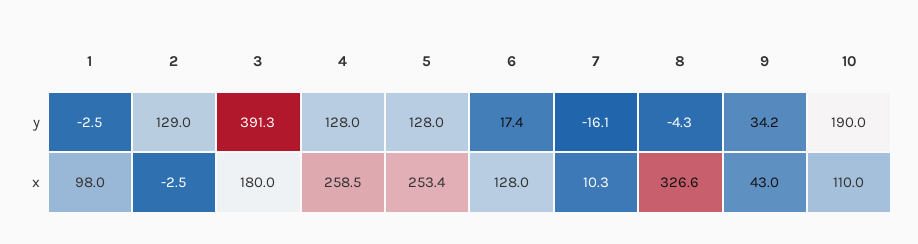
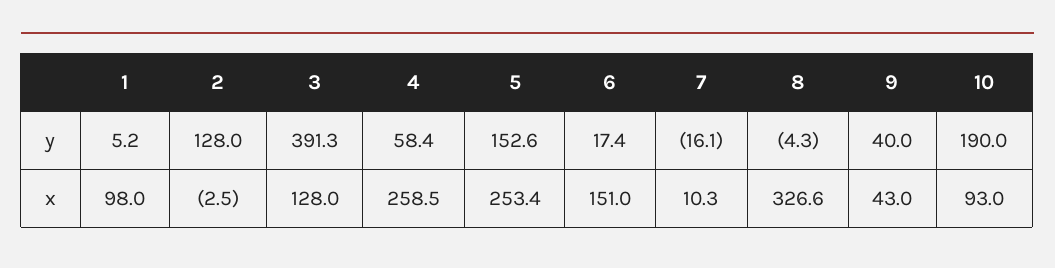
  {
    "1": {
-     "y": -2.5,
+     "y": 5.2,
      "x": 98
    },
    "2": {
-     "y": 129,
+     "y": 128,
      "x": -2.5
    },
    "3": {
      "y": 391.3,
-     "x": 180
+     "x": 128
    },
    "4": {
-     "y": 128,
+     "y": 58.4,
      "x": 258.5
    },
    "5": {
-     "y": 128,
+     "y": 152.6,
      "x": 253.4
    },
    "6": {
      "y": 17.4,
-     "x": 128
+     "x": 151
    },
    "7": {
      "y": -16.1,
      "x": 10.3
    },
    "8": {
      "y": -4.3,
      "x": 326.6
    },
    "9": {
-     "y": 34.2,
+     "y": 40,
      "x": 43
    },
    "10": {
      "y": 190,
-     "x": 110
+     "x": 93
    }
  }

